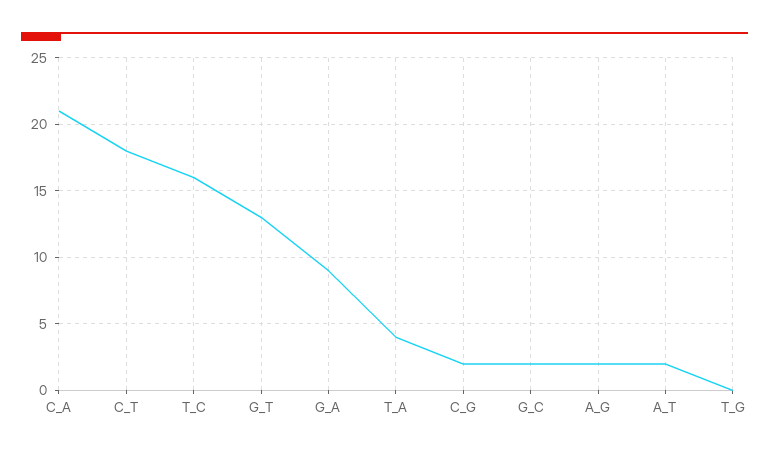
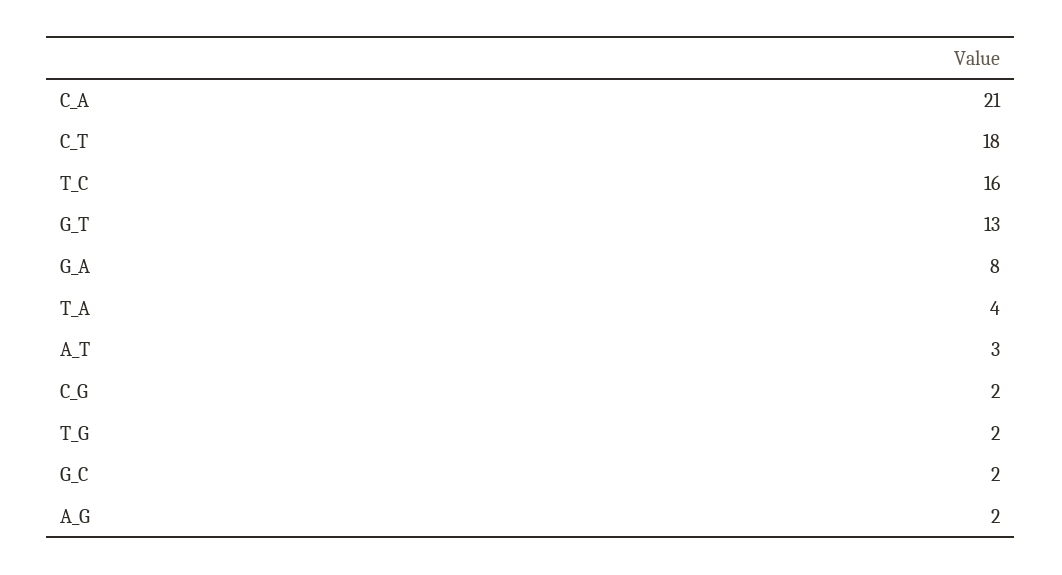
  {
    "C_A": 21,
    "C_T": 18,
    "T_C": 16,
    "G_T": 13,
-   "G_A": 9,
+   "G_A": 8,
    "T_A": 4,
    "C_G": 2,
    "G_C": 2,
    "A_G": 2,
-   "A_T": 2,
+   "A_T": 3,
-   "T_G": 0
+   "T_G": 2
  }

